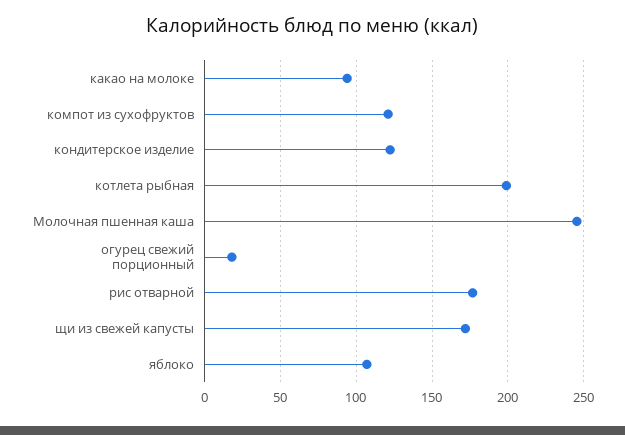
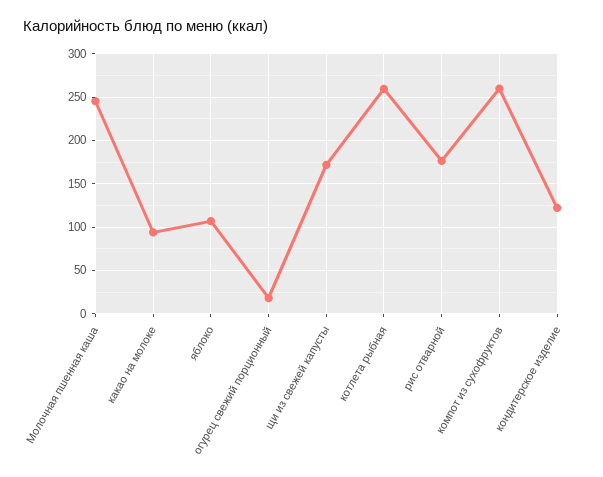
  {
    "какао на молоке": 95,
-   "компот из сухофруктов": 120,
+   "компот из сухофруктов": 260,
    "кондитерское изделие": 120,
-   "котлета рыбная": 200,
+   "котлета рыбная": 260,
    "Молочная пшенная каша": 245,
    "огурец свежий порционный": 20,
    "рис отварной": 175,
    "щи из свежей капусты": 170,
    "яблоко": 105
  }

